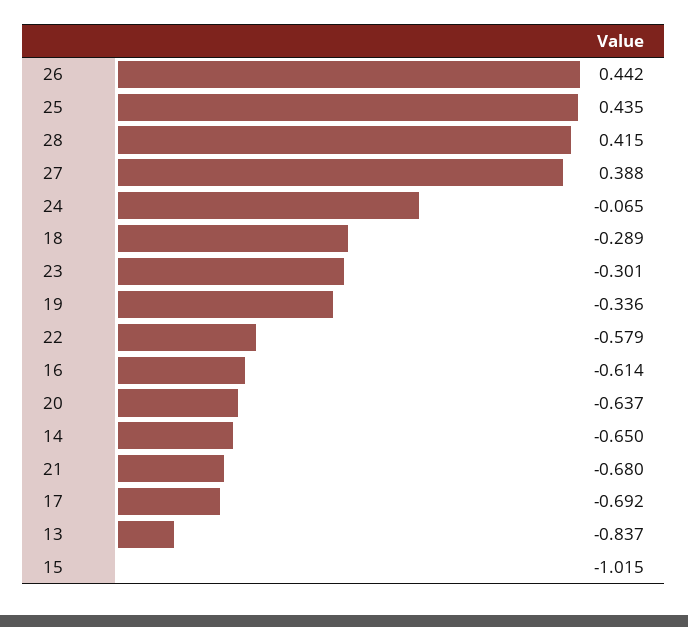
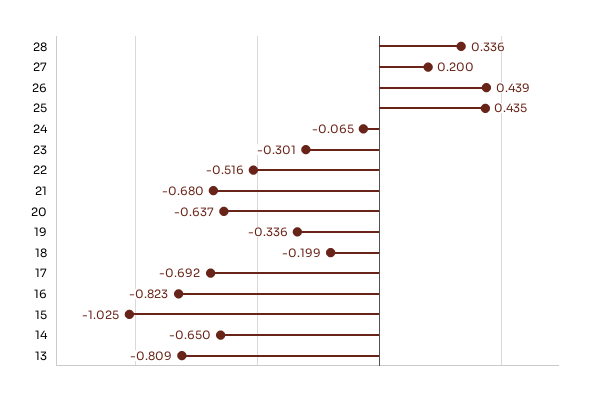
  {
-   "26": 0.442,
+   "26": 0.439,
    "25": 0.435,
-   "28": 0.415,
+   "28": 0.336,
-   "27": 0.388,
+   "27": 0.2,
    "24": -0.065,
-   "18": -0.289,
+   "18": -0.199,
    "23": -0.301,
    "19": -0.336,
-   "22": -0.579,
+   "22": -0.516,
-   "16": -0.614,
+   "16": -0.823,
    "20": -0.637,
    "14": -0.65,
    "21": -0.68,
    "17": -0.692,
-   "13": -0.837,
+   "13": -0.809,
-   "15": -1.015
+   "15": -1.025
  }

